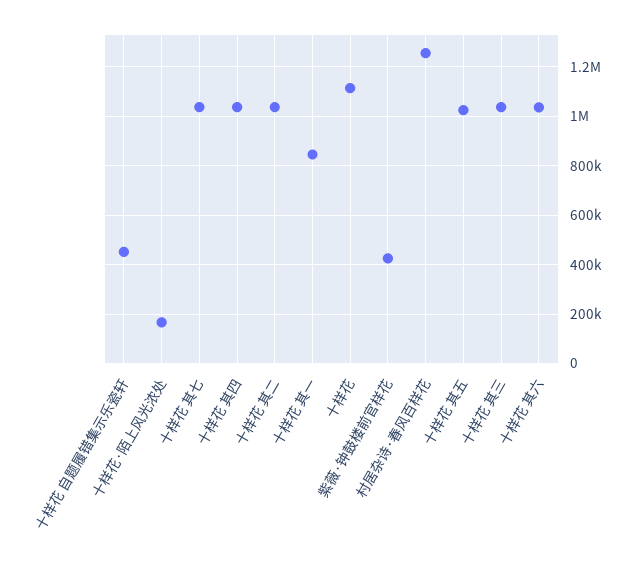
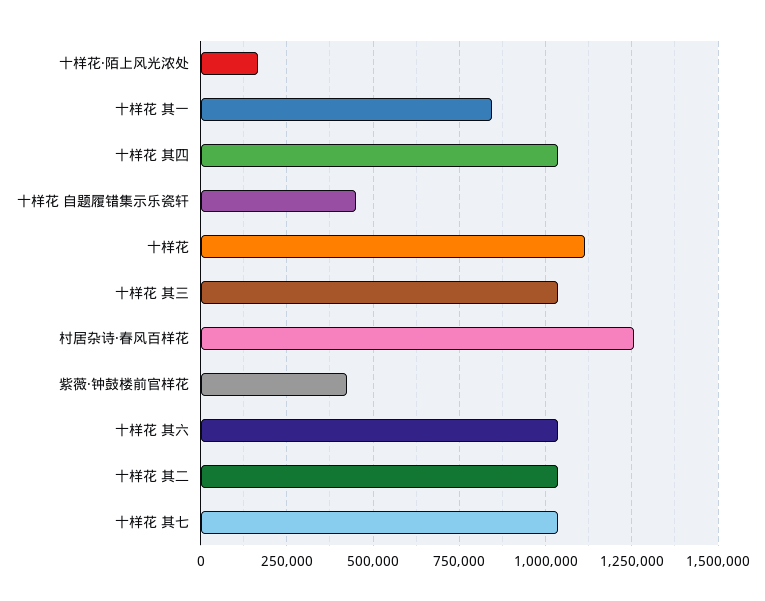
  {
    "十样花 自题履错集示乐瓷轩": 450000,
    "十样花·陌上风光浓处": 175000,
    "十样花 其七": 1025000,
    "十样花 其四": 1025000,
    "十样花 其二": 1025000,
    "十样花 其一": 850000,
    "十样花": 1125000,
    "紫薇·钟鼓楼前官样花": 425000,
    "村居杂诗·春风百样花": 1250000,
-   "十样花 其五": 1025000,
    "十样花 其三": 1025000,
    "十样花 其六": 1025000
  }

